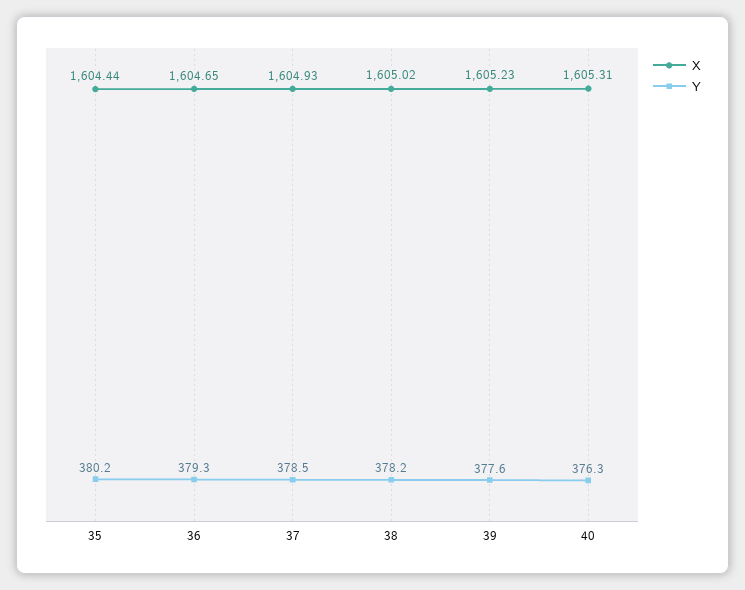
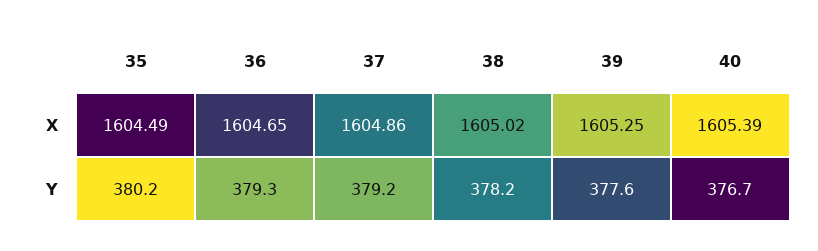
  {
    "X": {
-     "35": 1604.44,
+     "35": 1604.49,
      "36": 1604.65,
-     "37": 1604.93,
+     "37": 1604.86,
      "38": 1605.02,
-     "39": 1605.23,
+     "39": 1605.25,
-     "40": 1605.31
+     "40": 1605.39
    },
    "Y": {
      "35": 380.2,
      "36": 379.3,
-     "37": 378.5,
+     "37": 379.2,
      "38": 378.2,
      "39": 377.6,
-     "40": 376.3
+     "40": 376.7
    }
  }

